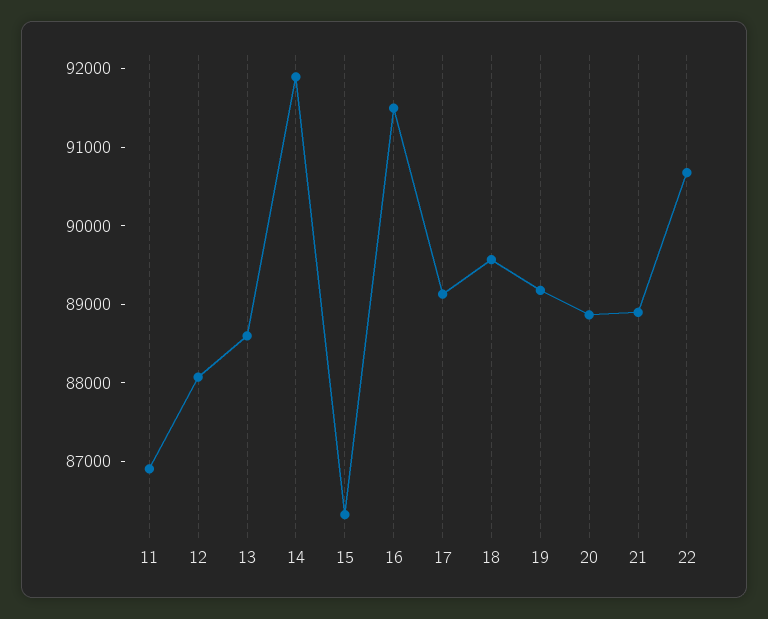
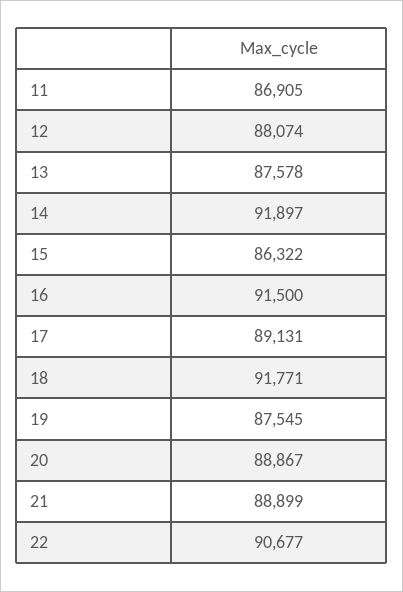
  {
    "11": 86905,
    "12": 88074,
-   "13": 88600,
+   "13": 87578,
    "14": 91897,
    "15": 86322,
    "16": 91500,
    "17": 89131,
-   "18": 89600,
+   "18": 91771,
-   "19": 89200,
+   "19": 87545,
    "20": 88867,
    "21": 88899,
    "22": 90677
  }

